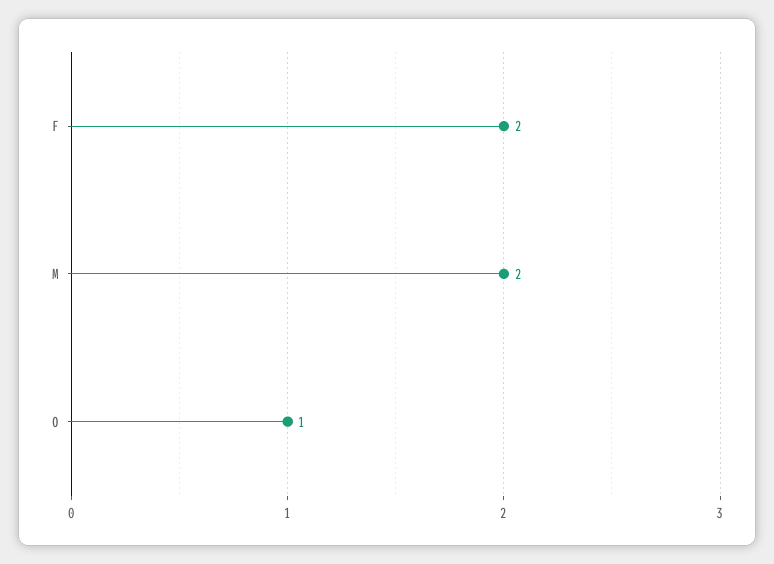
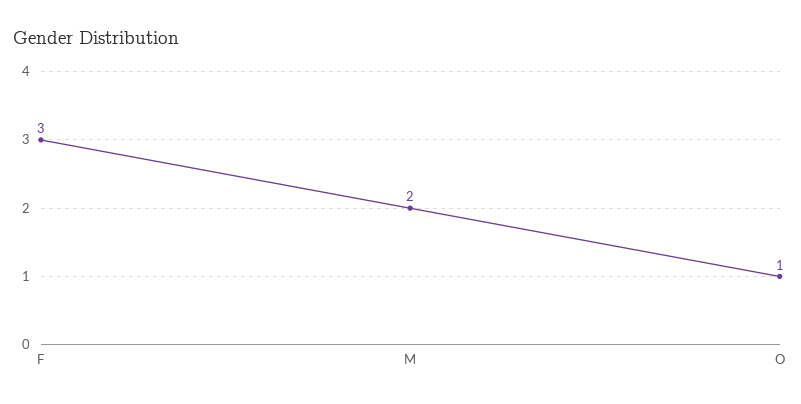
  {
-   "F": 2,
+   "F": 3,
    "M": 2,
    "O": 1
  }

